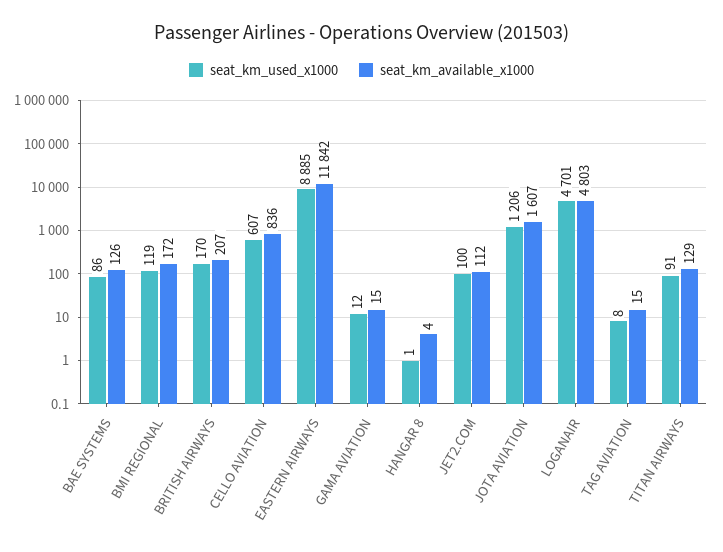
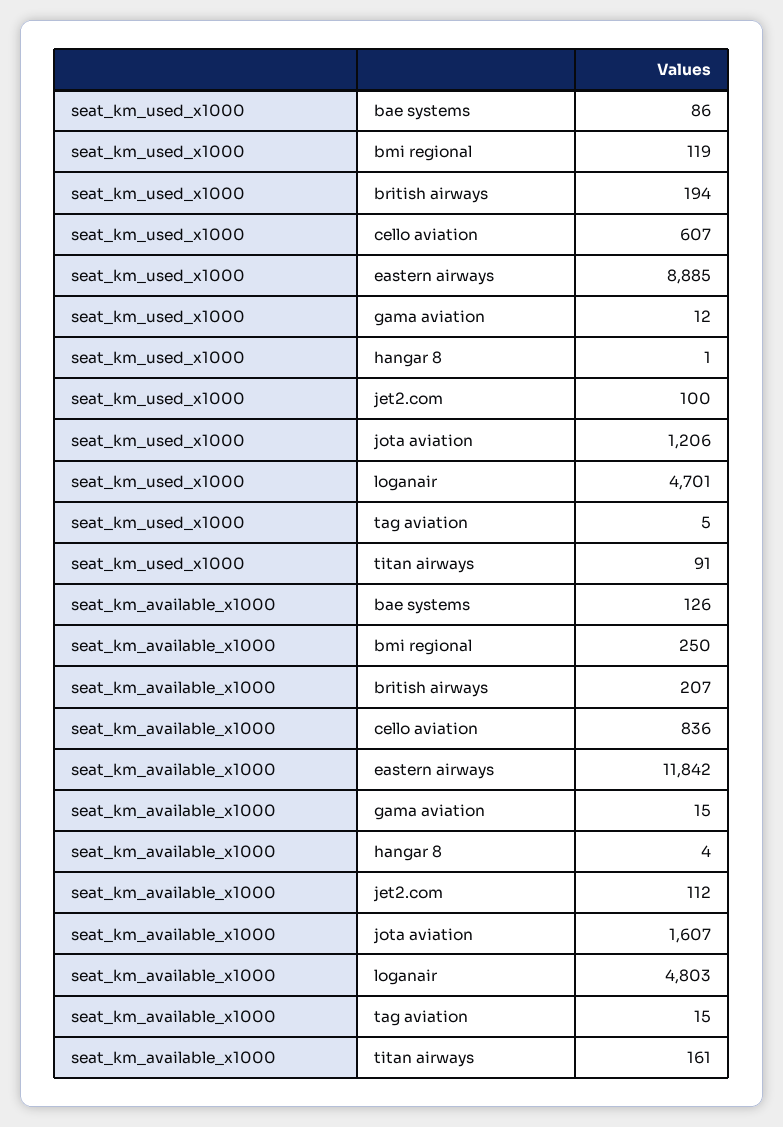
  {
    "seat_km_used_x1000": {
      "BAE SYSTEMS": 86,
      "BMI REGIONAL": 119,
-     "BRITISH AIRWAYS": 170,
+     "BRITISH AIRWAYS": 194,
      "CELLO AVIATION": 607,
      "EASTERN AIRWAYS": 8885,
      "GAMA AVIATION": 12,
      "HANGAR 8": 1,
      "JET2.COM": 100,
      "JOTA AVIATION": 1206,
      "LOGANAIR": 4701,
-     "TAG AVIATION": 8,
+     "TAG AVIATION": 5,
      "TITAN AIRWAYS": 91
    },
    "seat_km_available_x1000": {
      "BAE SYSTEMS": 126,
-     "BMI REGIONAL": 172,
+     "BMI REGIONAL": 250,
      "BRITISH AIRWAYS": 207,
      "CELLO AVIATION": 836,
      "EASTERN AIRWAYS": 11842,
      "GAMA AVIATION": 15,
      "HANGAR 8": 4,
      "JET2.COM": 112,
      "JOTA AVIATION": 1607,
      "LOGANAIR": 4803,
      "TAG AVIATION": 15,
-     "TITAN AIRWAYS": 129
+     "TITAN AIRWAYS": 161
    }
  }

